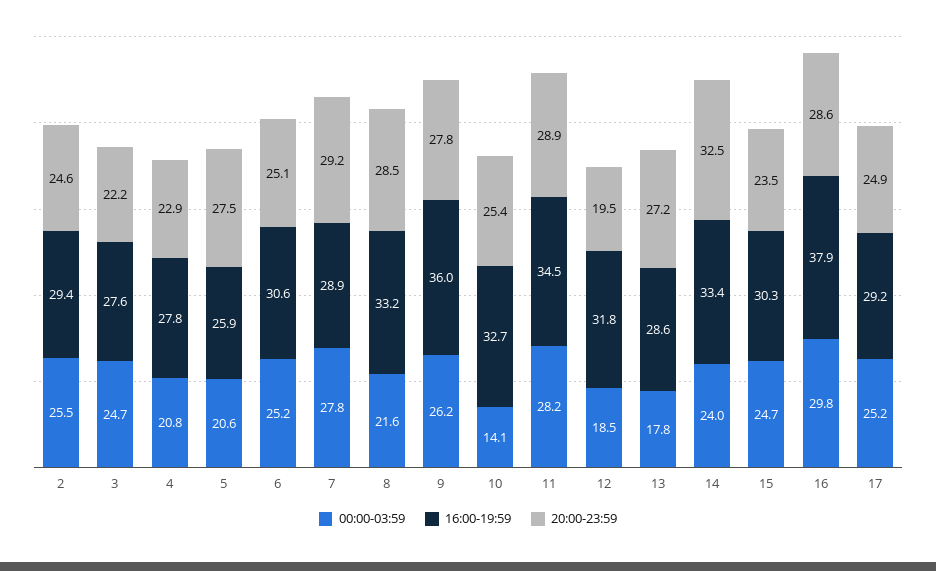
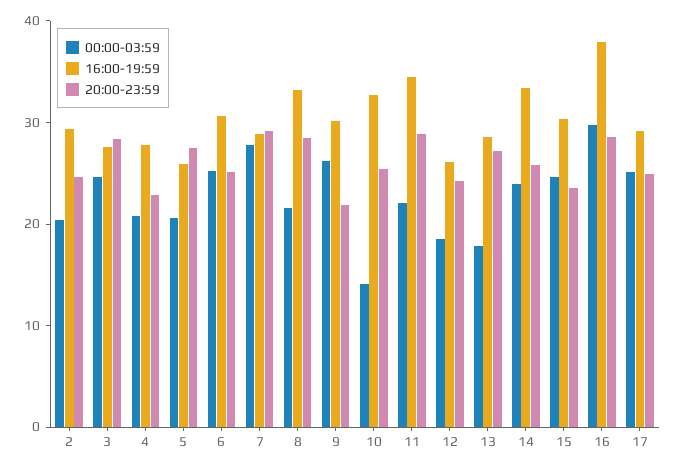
  {
    "00:00-03:59": {
-     "2": 25.5,
+     "2": 20,
      "3": 24.7,
      "4": 20.8,
      "5": 20.6,
      "6": 25.2,
      "7": 27.8,
      "8": 21.6,
      "9": 26.2,
      "10": 14.1,
-     "11": 28.2,
+     "11": 22,
      "12": 18.5,
      "13": 17.8,
      "14": 24,
      "15": 24.7,
      "16": 29.8,
      "17": 25.2
    },
    "16:00-19:59": {
      "2": 29.4,
      "3": 27.6,
      "4": 27.8,
      "5": 25.9,
      "6": 30.6,
      "7": 28.9,
      "8": 33.2,
-     "9": 36,
+     "9": 30,
      "10": 32.7,
      "11": 34.5,
-     "12": 31.8,
+     "12": 26,
      "13": 28.6,
      "14": 33.4,
      "15": 30.3,
      "16": 37.9,
      "17": 29.2
    },
    "20:00-23:59": {
      "2": 24.6,
-     "3": 22.2,
+     "3": 28,
      "4": 22.9,
      "5": 27.5,
      "6": 25.1,
      "7": 29.2,
      "8": 28.5,
-     "9": 27.8,
+     "9": 22,
      "10": 25.4,
      "11": 28.9,
-     "12": 19.5,
+     "12": 24,
      "13": 27.2,
-     "14": 32.5,
+     "14": 26,
      "15": 23.5,
      "16": 28.6,
      "17": 24.9
    }
  }

